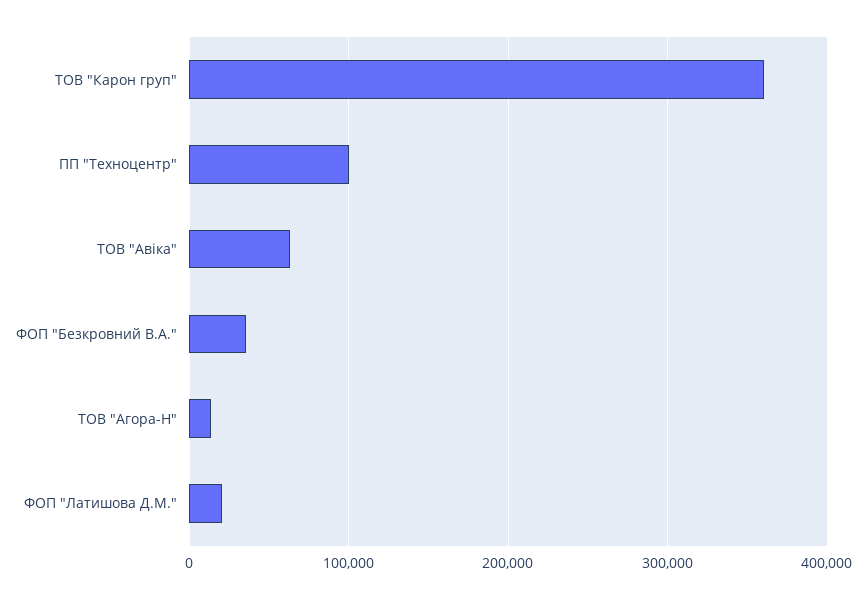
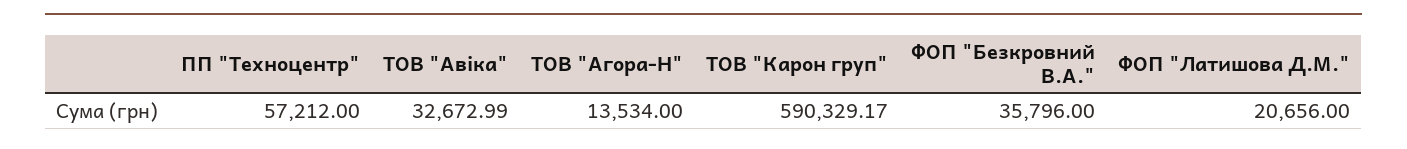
  {
-   "ТОВ \"Карон груп\"": 360000,
+   "ТОВ \"Карон груп\"": 590329.17,
-   "ПП \"Техноцентр\"": 100000,
+   "ПП \"Техноцентр\"": 57212,
-   "ТОВ \"Авіка\"": 60000,
+   "ТОВ \"Авіка\"": 32672.99,
    "ФОП \"Безкровний В.А.\"": 35796,
    "ТОВ \"Агора-Н\"": 13534,
    "ФОП \"Латишова Д.М.\"": 20656
  }

